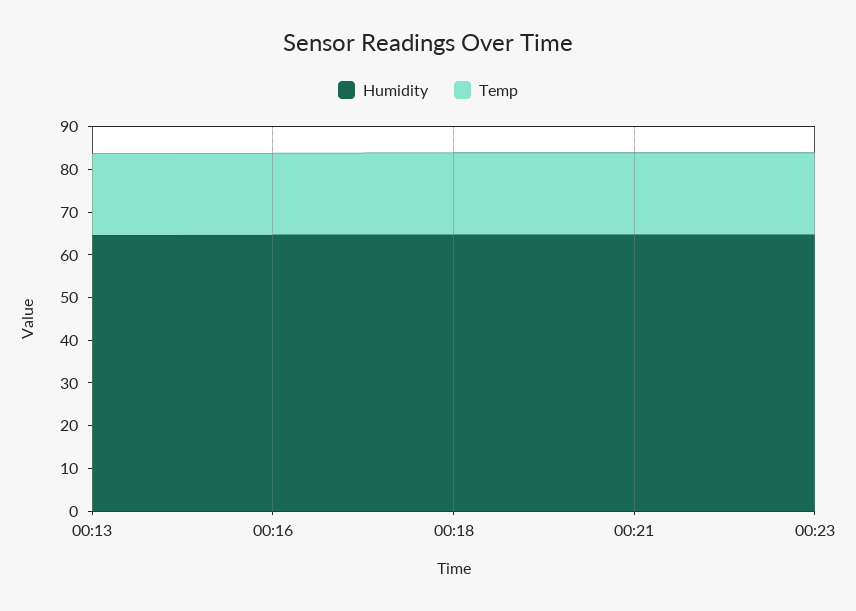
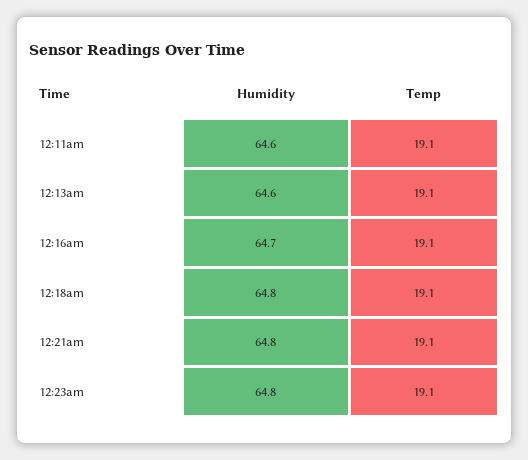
  {
    "Humidity": {
      "00:13": 64.6,
      "00:16": 64.7,
      "00:18": 64.8,
      "00:21": 64.8,
-     "00:23": 64.8
+     "00:23": 64.8,
+     "12:11am": 64.6
    },
    "Temp": {
      "00:13": 19.1,
      "00:16": 19.1,
      "00:18": 19.1,
      "00:21": 19.1,
-     "00:23": 19.1
+     "00:23": 19.1,
+     "12:11am": 19.1
    }
  }

